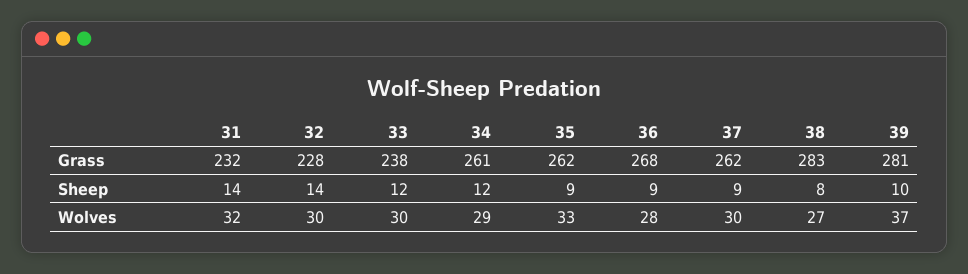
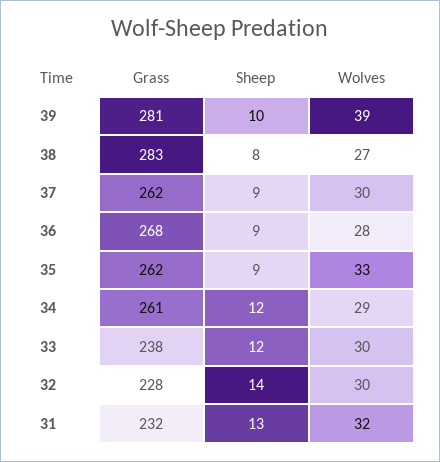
  {
    "31": {
      "Grass": 232,
-     "Sheep": 14,
+     "Sheep": 13,
      "Wolves": 32
    },
    "32": {
      "Grass": 228,
      "Sheep": 14,
      "Wolves": 30
    },
    "33": {
      "Grass": 238,
      "Sheep": 12,
      "Wolves": 30
    },
    "34": {
      "Grass": 261,
      "Sheep": 12,
      "Wolves": 29
    },
    "35": {
      "Grass": 262,
      "Sheep": 9,
      "Wolves": 33
    },
    "36": {
      "Grass": 268,
      "Sheep": 9,
      "Wolves": 28
    },
    "37": {
      "Grass": 262,
      "Sheep": 9,
      "Wolves": 30
    },
    "38": {
      "Grass": 283,
      "Sheep": 8,
      "Wolves": 27
    },
    "39": {
      "Grass": 281,
      "Sheep": 10,
-     "Wolves": 37
+     "Wolves": 39
    }
  }

